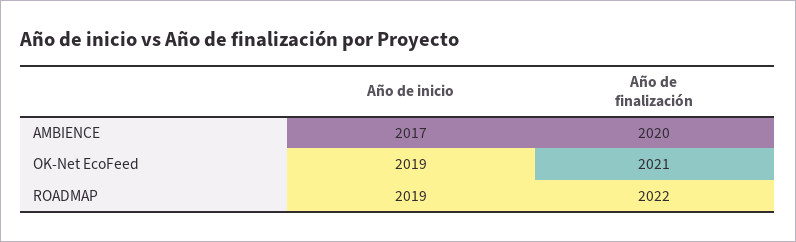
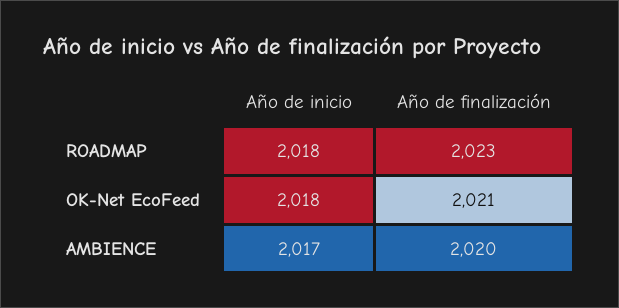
  {
    "Año de inicio": {
      "AMBIENCE": 2017,
-     "OK-Net EcoFeed": 2019,
+     "OK-Net EcoFeed": 2018,
-     "ROADMAP": 2019
+     "ROADMAP": 2018
    },
    "Año de finalización": {
      "AMBIENCE": 2020,
      "OK-Net EcoFeed": 2021,
-     "ROADMAP": 2022
+     "ROADMAP": 2023
    }
  }

